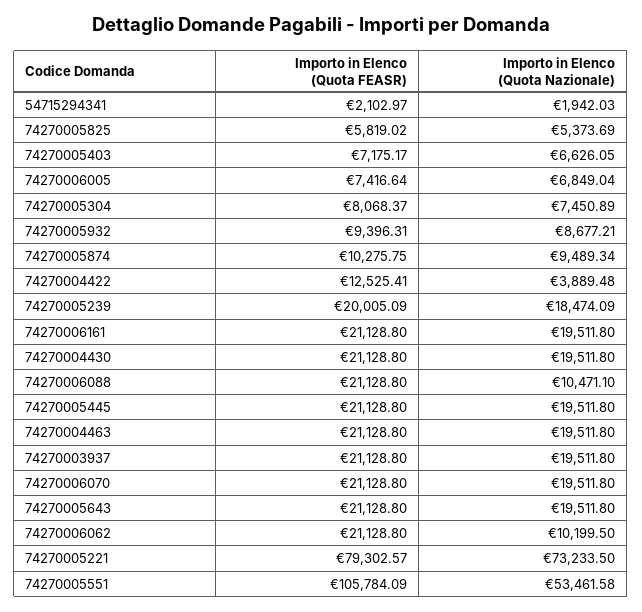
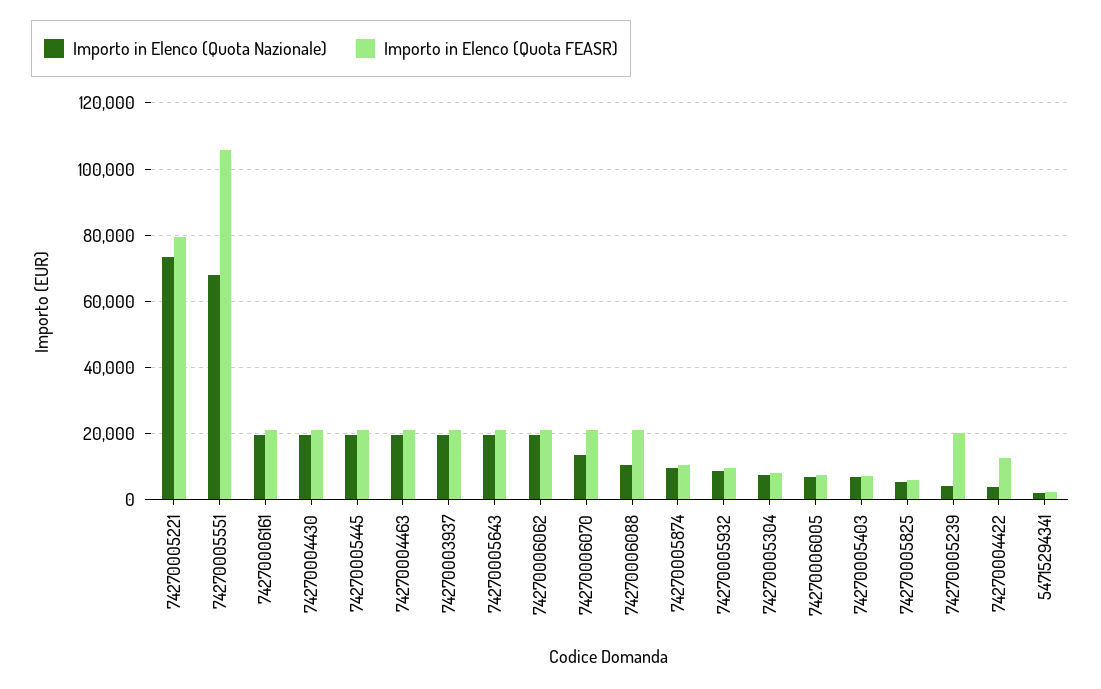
  {
    "Importo in Elenco (Quota FEASR)": {
      "54715294341": 2102.97,
      "74270005825": 5819.02,
      "74270005403": 7175.17,
      "74270006005": 7416.64,
      "74270005304": 8068.37,
      "74270005932": 9396.31,
      "74270005874": 10275.75,
      "74270004422": 12525.41,
      "74270005239": 20005.09,
      "74270006161": 21128.8,
      "74270004430": 21128.8,
      "74270006088": 21128.8,
      "74270005445": 21128.8,
      "74270004463": 21128.8,
      "74270003937": 21128.8,
      "74270006070": 21128.8,
      "74270005643": 21128.8,
      "74270006062": 21128.8,
      "74270005221": 79302.57,
      "74270005551": 105784.09
    },
    "Importo in Elenco (Quota Nazionale)": {
      "54715294341": 1942.03,
      "74270005825": 5373.69,
      "74270005403": 6626.05,
      "74270006005": 6849.04,
      "74270005304": 7450.89,
      "74270005932": 8677.21,
      "74270005874": 9489.34,
      "74270004422": 3889.48,
-     "74270005239": 18474.09,
+     "74270005239": 4000,
      "74270006161": 19511.8,
      "74270004430": 19511.8,
      "74270006088": 10471.1,
      "74270005445": 19511.8,
      "74270004463": 19511.8,
      "74270003937": 19511.8,
-     "74270006070": 19511.8,
+     "74270006070": 14000,
      "74270005643": 19511.8,
-     "74270006062": 10199.5,
+     "74270006062": 20000,
      "74270005221": 73233.5,
-     "74270005551": 53461.58
+     "74270005551": 68000
    }
  }

